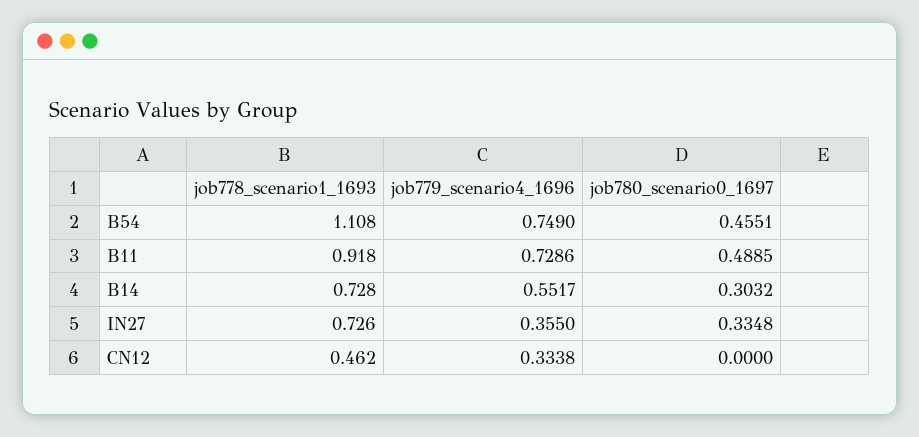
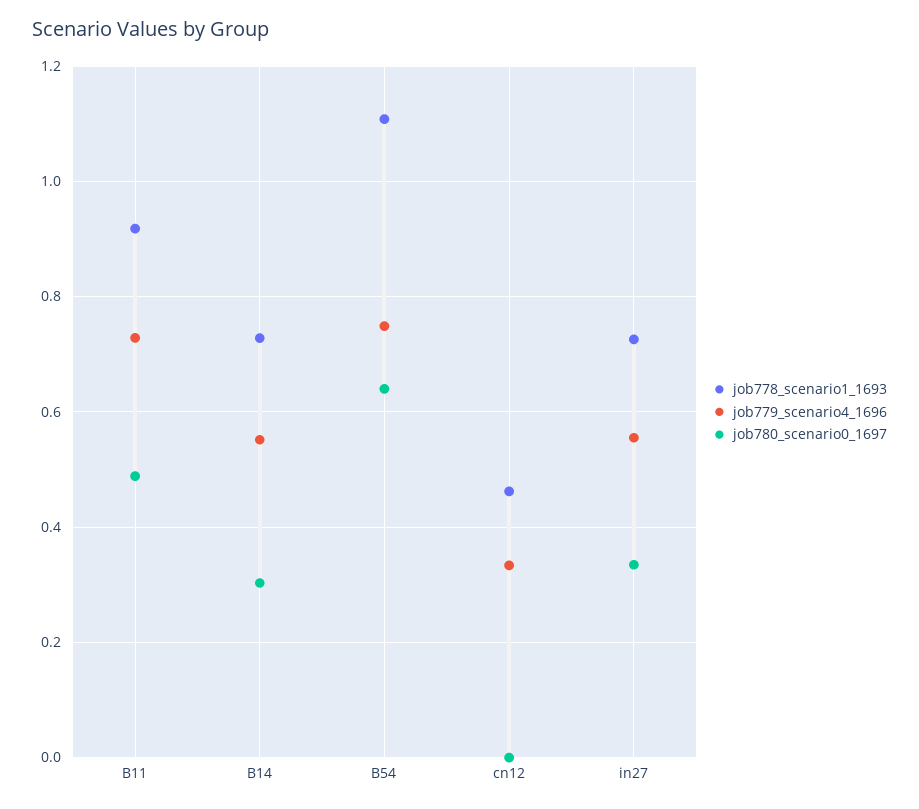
  {
    "job778_scenario1_1693": {
      "B54": 1.108,
      "B11": 0.918,
      "B14": 0.728,
      "IN27": 0.726,
      "CN12": 0.462
    },
    "job779_scenario4_1696": {
      "B54": 0.749,
      "B11": 0.7286,
      "B14": 0.5517,
-     "IN27": 0.355,
+     "IN27": 0.56,
      "CN12": 0.3338
    },
    "job780_scenario0_1697": {
-     "B54": 0.4551,
+     "B54": 0.64,
      "B11": 0.4885,
      "B14": 0.3032,
      "IN27": 0.3348,
      "CN12": 0
    }
  }

